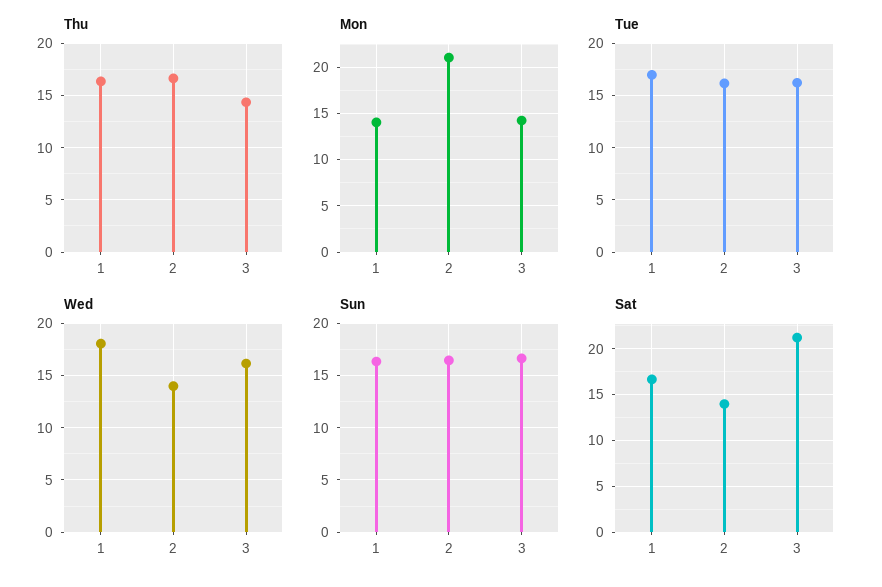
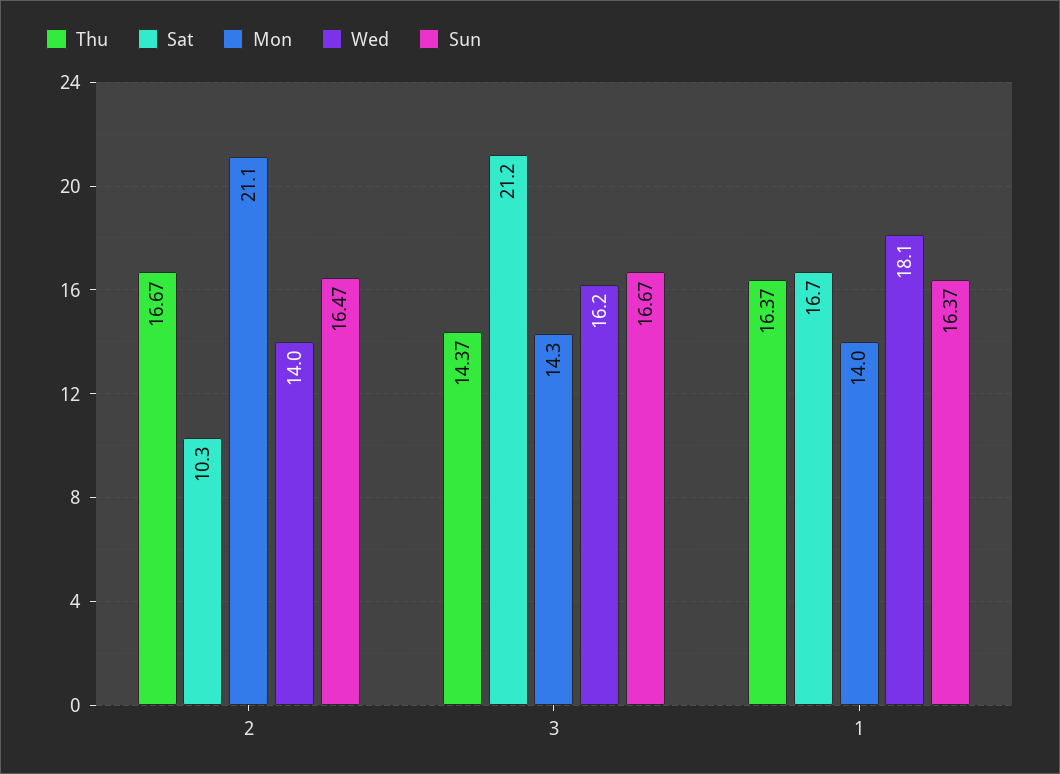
  {
    "Thu": {
      "1": 16.37,
      "2": 16.67,
      "3": 14.37
    },
    "Mon": {
      "1": 14,
      "2": 21.1,
      "3": 14.3
    },
-   "Tue": {
-     "1": 17,
-     "2": 16,
-     "3": 16
-   },
    "Wed": {
      "1": 18.1,
      "2": 14,
      "3": 16.2
    },
    "Sun": {
      "1": 16.37,
      "2": 16.47,
      "3": 16.67
    },
    "Sat": {
      "1": 16.7,
-     "2": 14,
+     "2": 10.3,
      "3": 21.2
    }
  }

